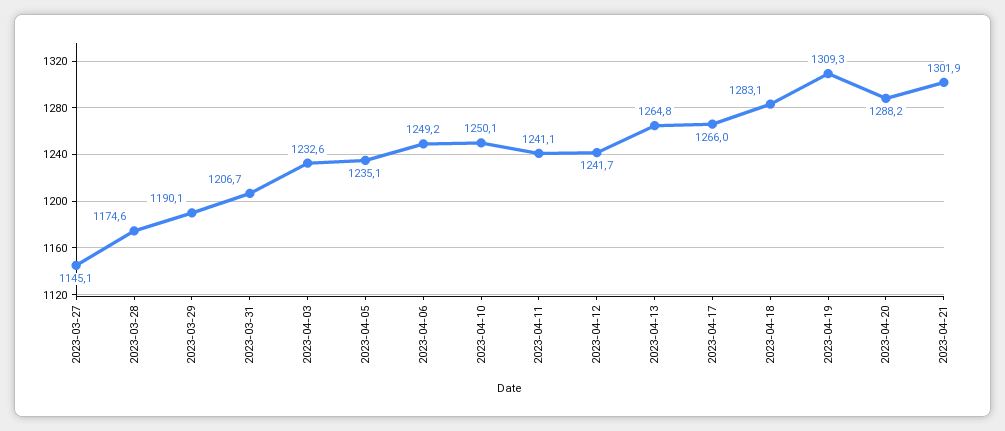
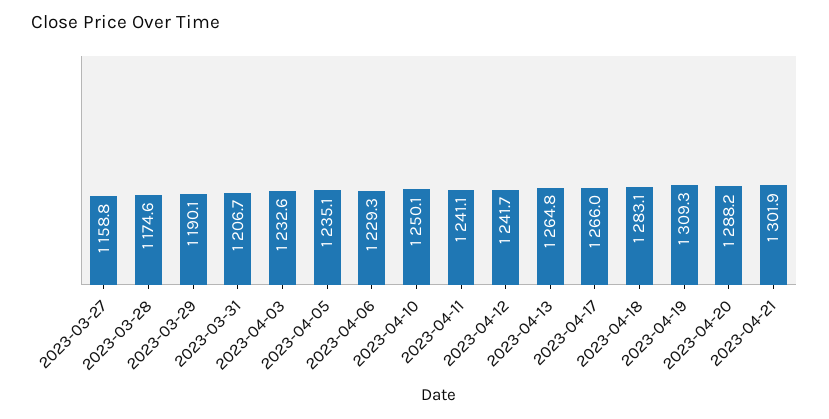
  {
-   "2023-03-27": 1145.1,
+   "2023-03-27": 1158.8,
    "2023-03-28": 1174.6,
    "2023-03-29": 1190.1,
    "2023-03-31": 1206.7,
    "2023-04-03": 1232.6,
    "2023-04-05": 1235.1,
-   "2023-04-06": 1249.2,
+   "2023-04-06": 1229.3,
    "2023-04-10": 1250.1,
    "2023-04-11": 1241.1,
    "2023-04-12": 1241.7,
    "2023-04-13": 1264.8,
    "2023-04-17": 1266,
    "2023-04-18": 1283.1,
    "2023-04-19": 1309.3,
    "2023-04-20": 1288.2,
    "2023-04-21": 1301.9
  }

